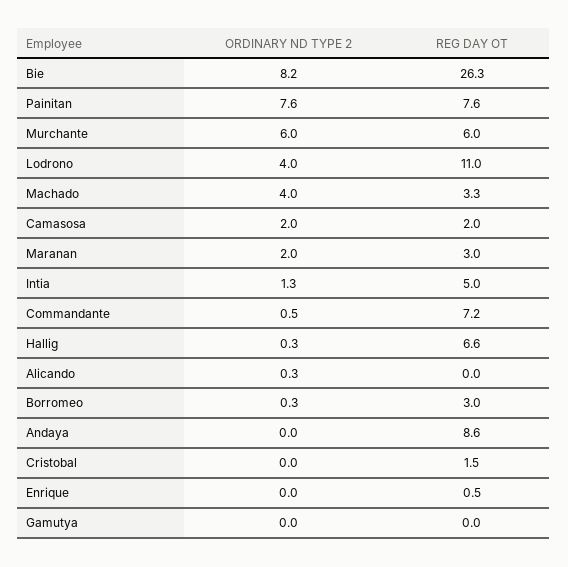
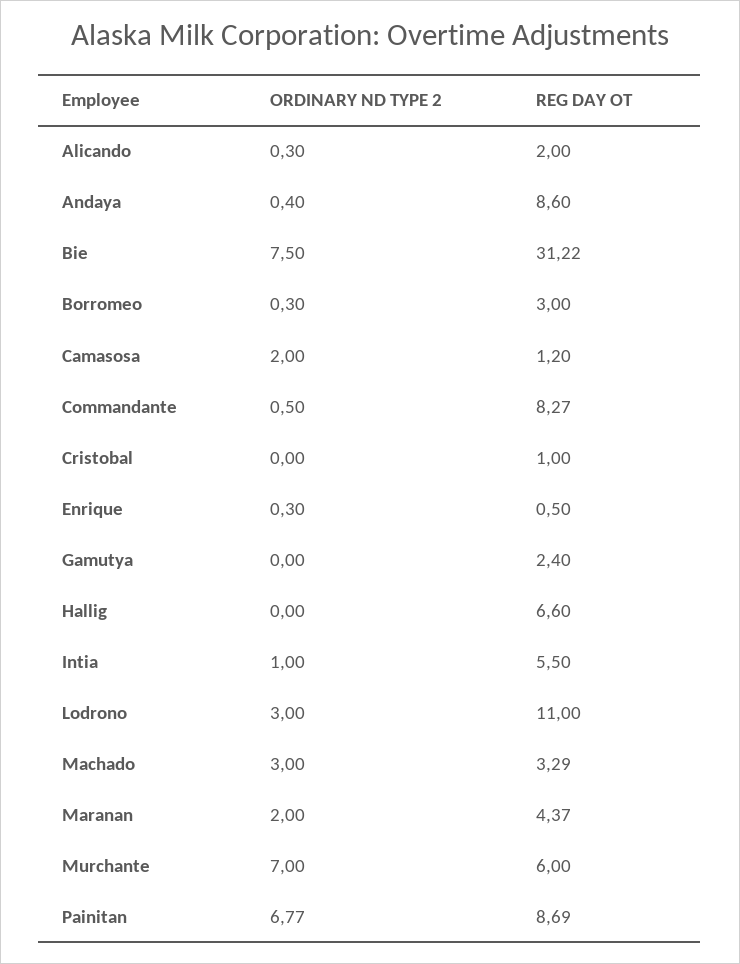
  {
    "ORDINARY ND TYPE 2": {
-     "Bie": 8.2,
+     "Bie": 7.5,
-     "Painitan": 7.6,
+     "Painitan": 6.77,
-     "Murchante": 6,
+     "Murchante": 7,
-     "Lodrono": 4,
+     "Lodrono": 3,
-     "Machado": 4,
+     "Machado": 3,
      "Camasosa": 2,
      "Maranan": 2,
-     "Intia": 1.3,
+     "Intia": 1,
      "Commandante": 0.5,
-     "Hallig": 0.3,
+     "Hallig": 0,
      "Alicando": 0.3,
      "Borromeo": 0.3,
-     "Andaya": 0,
+     "Andaya": 0.4,
      "Cristobal": 0,
-     "Enrique": 0,
+     "Enrique": 0.3,
      "Gamutya": 0
    },
    "REG DAY OT": {
-     "Bie": 26.3,
+     "Bie": 31.22,
-     "Painitan": 7.6,
+     "Painitan": 8.69,
      "Murchante": 6,
      "Lodrono": 11,
      "Machado": 3.29,
-     "Camasosa": 2,
+     "Camasosa": 1.2,
-     "Maranan": 3,
+     "Maranan": 4.37,
-     "Intia": 5,
+     "Intia": 5.5,
-     "Commandante": 7.2,
+     "Commandante": 8.27,
      "Hallig": 6.6,
-     "Alicando": 0,
+     "Alicando": 2,
      "Borromeo": 3,
      "Andaya": 8.6,
-     "Cristobal": 1.5,
+     "Cristobal": 1,
      "Enrique": 0.5,
-     "Gamutya": 0
+     "Gamutya": 2.4
    }
  }

